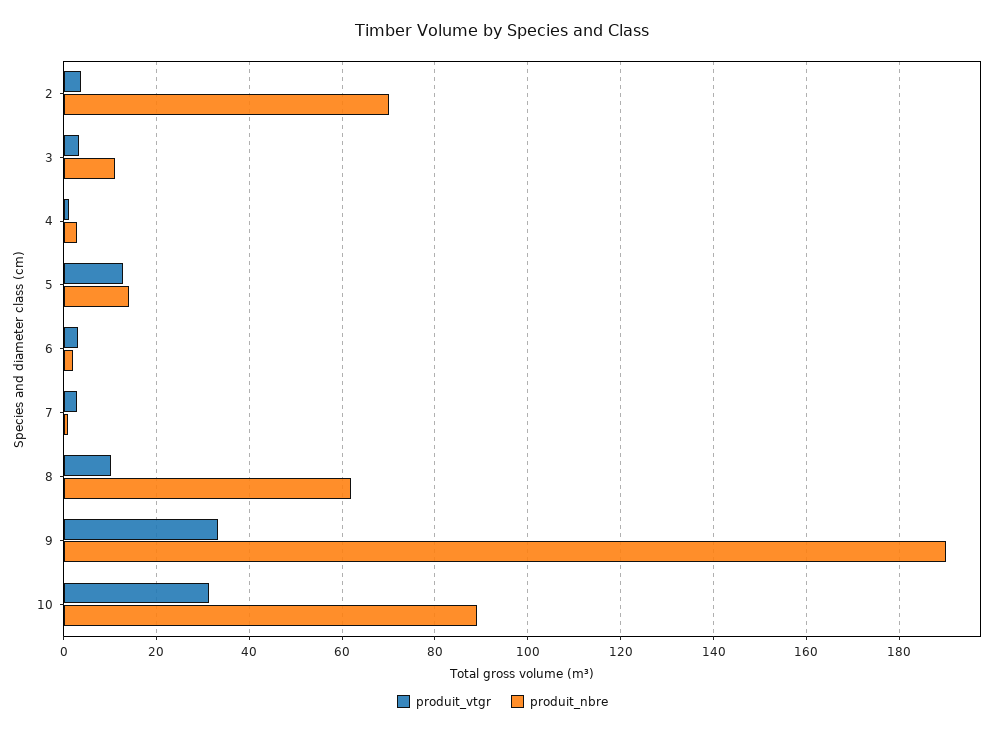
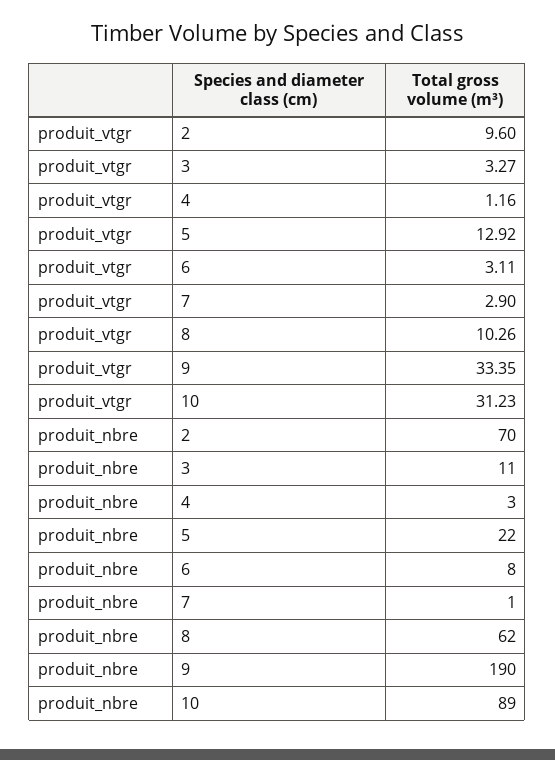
  {
    "produit_vtgr": {
-     "2": 4,
+     "2": 9.6,
      "3": 3.27,
      "4": 1.16,
      "5": 12.92,
      "6": 3.11,
      "7": 2.9,
      "8": 10.26,
      "9": 33.35,
      "10": 31.23
    },
    "produit_nbre": {
      "2": 70,
      "3": 11,
      "4": 3,
-     "5": 14,
+     "5": 22,
-     "6": 2,
+     "6": 8,
      "7": 1,
      "8": 62,
      "9": 190,
      "10": 89
    }
  }

